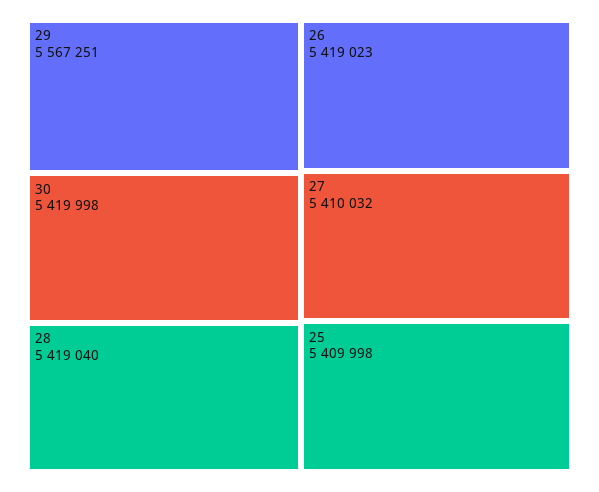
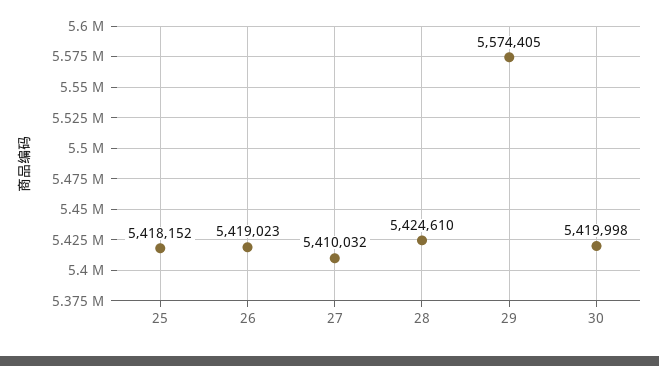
  {
-   "29": 5567251,
+   "29": 5574405,
    "30": 5419998,
-   "28": 5419040,
+   "28": 5424610,
    "26": 5419023,
    "27": 5410032,
-   "25": 5409998
+   "25": 5418152
  }

